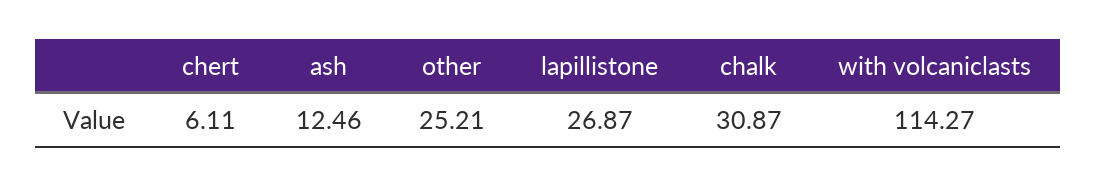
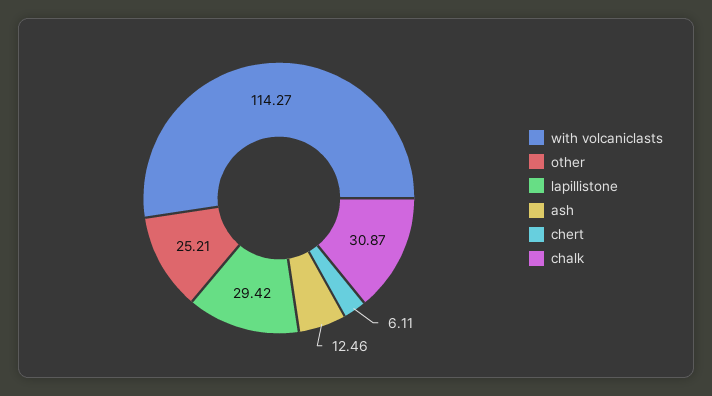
  {
    "chert": 6.11,
    "ash": 12.46,
    "other": 25.21,
-   "lapillistone": 26.87,
+   "lapillistone": 29.42,
    "chalk": 30.87,
    "with volcaniclasts": 114.27
  }

